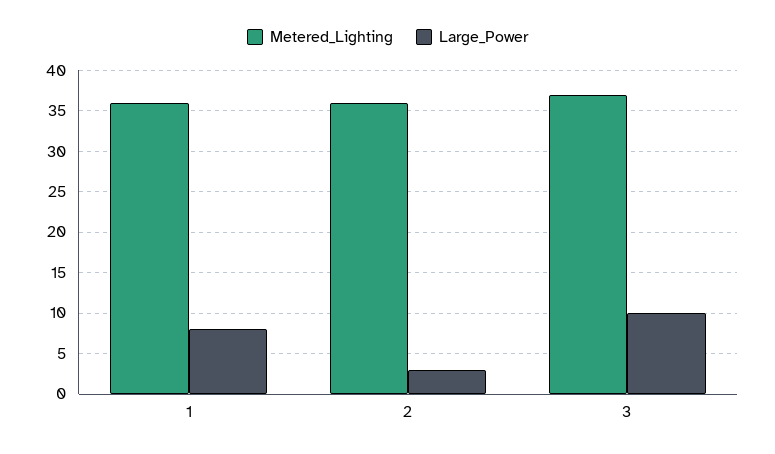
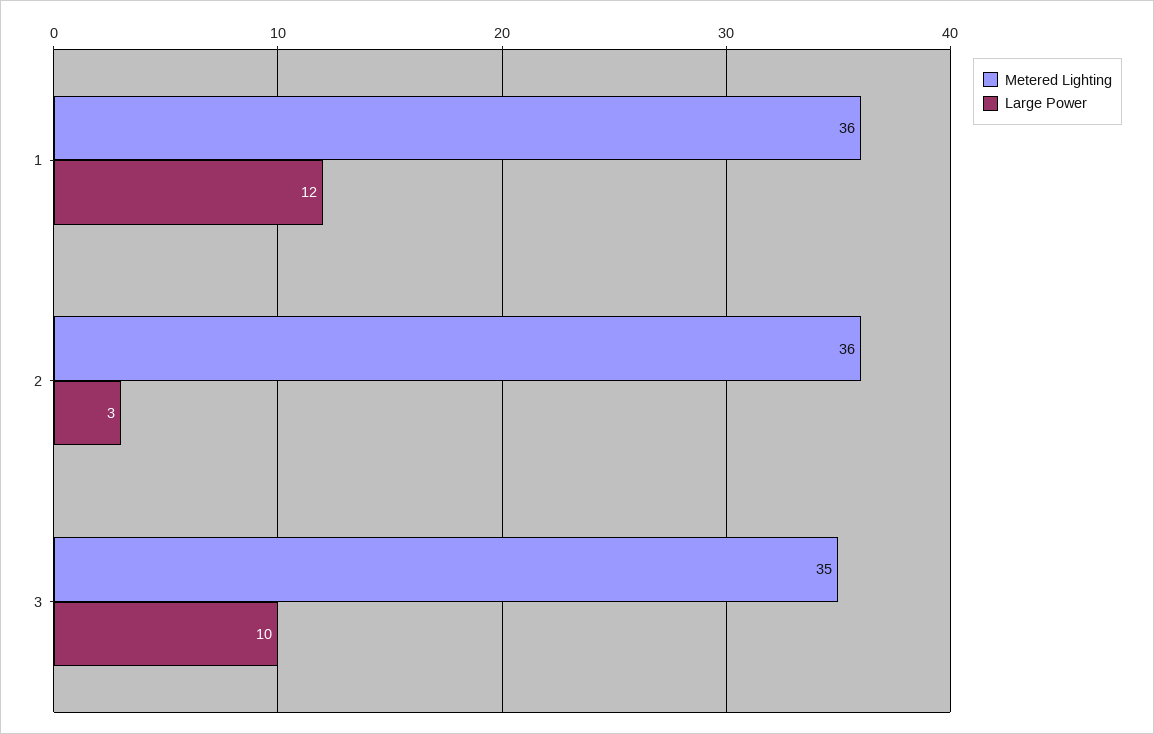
  {
    "Metered_Lighting": {
      "1": 36,
      "2": 36,
-     "3": 37
+     "3": 35
    },
    "Large_Power": {
-     "1": 8,
+     "1": 12,
      "2": 3,
      "3": 10
    }
  }

